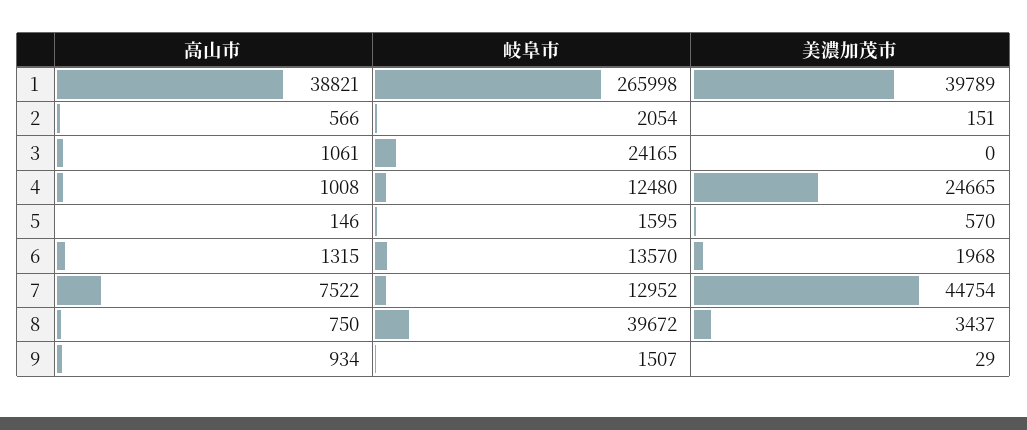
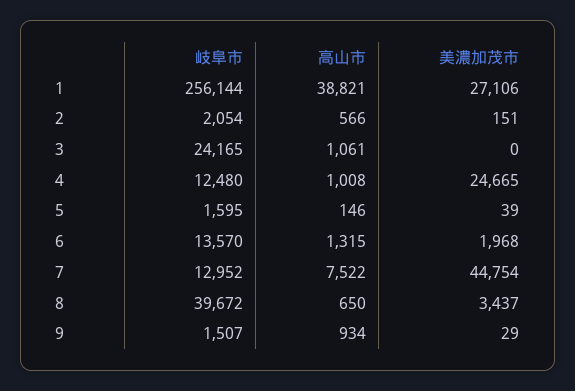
  {
    "高山市": {
      "1": 38821,
      "2": 566,
      "3": 1061,
      "4": 1008,
      "5": 146,
      "6": 1315,
      "7": 7522,
-     "8": 750,
+     "8": 650,
      "9": 934
    },
    "岐阜市": {
-     "1": 265998,
+     "1": 256144,
      "2": 2054,
      "3": 24165,
      "4": 12480,
      "5": 1595,
      "6": 13570,
      "7": 12952,
      "8": 39672,
      "9": 1507
    },
    "美濃加茂市": {
-     "1": 39789,
+     "1": 27106,
      "2": 151,
      "3": 0,
      "4": 24665,
-     "5": 570,
+     "5": 39,
      "6": 1968,
      "7": 44754,
      "8": 3437,
      "9": 29
    }
  }

